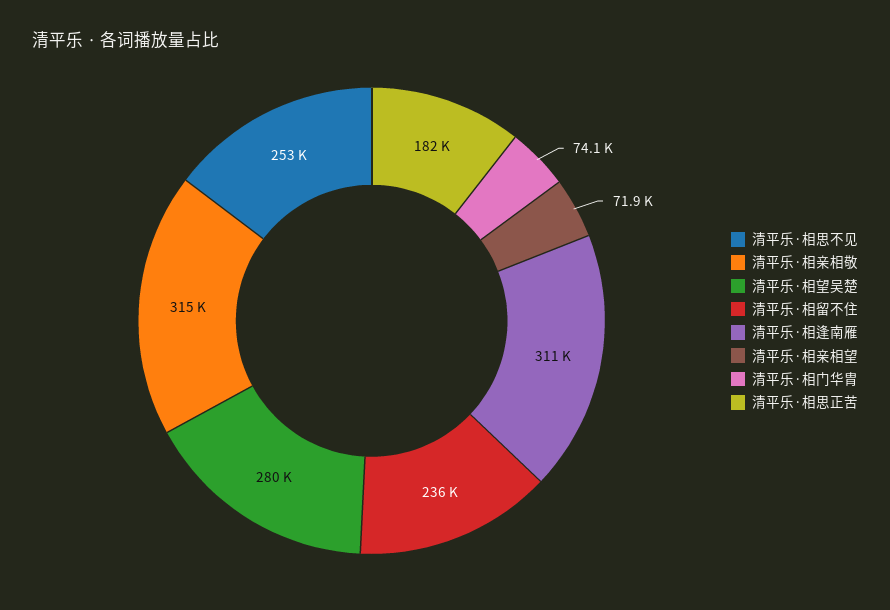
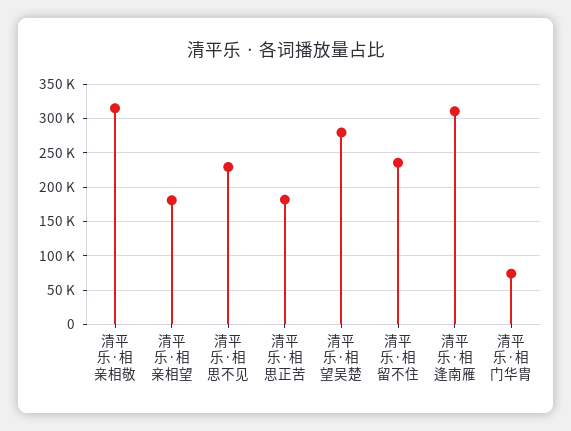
  {
-   "清平乐·相思不见": 253000,
+   "清平乐·相思不见": 230000,
    "清平乐·相亲相敬": 315000,
    "清平乐·相望吴楚": 280000,
    "清平乐·相留不住": 236000,
    "清平乐·相逢南雁": 311000,
-   "清平乐·相亲相望": 71900,
+   "清平乐·相亲相望": 180000,
    "清平乐·相门华胄": 74100,
    "清平乐·相思正苦": 182000
  }

